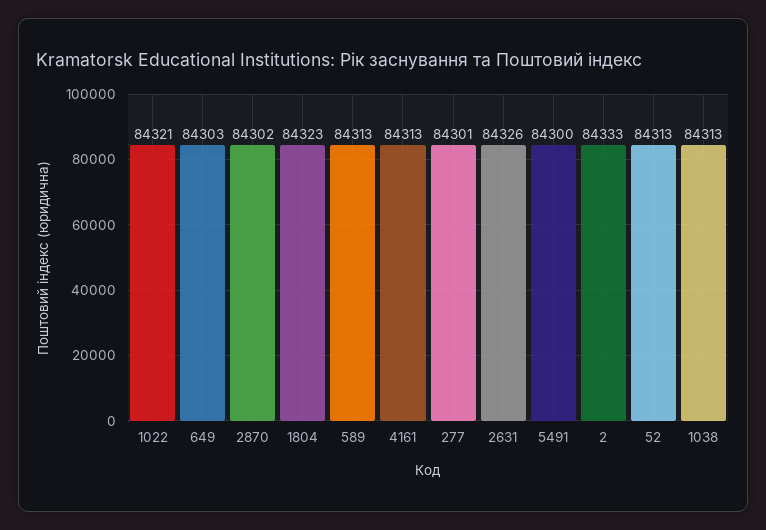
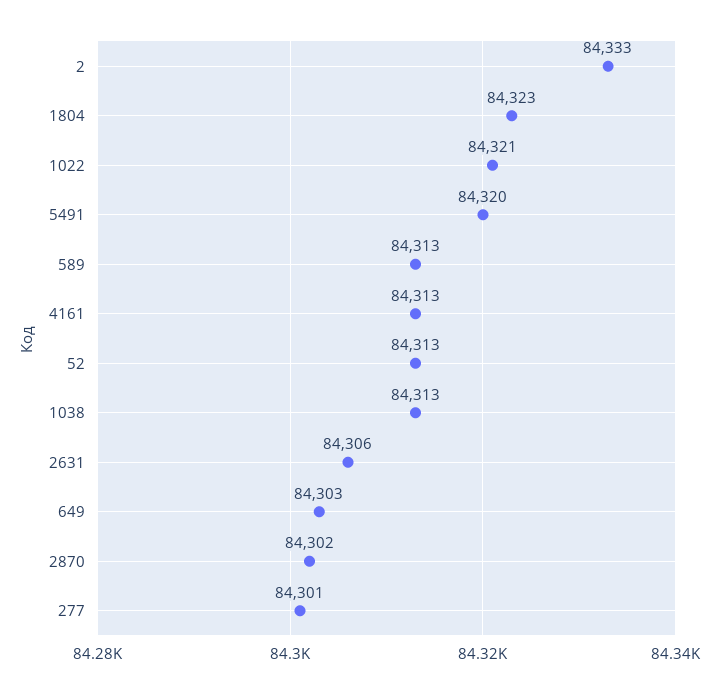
  {
    "1022": 84321,
    "649": 84303,
    "2870": 84302,
    "1804": 84323,
    "589": 84313,
    "4161": 84313,
    "277": 84301,
-   "2631": 84326,
+   "2631": 84306,
-   "5491": 84300,
+   "5491": 84320,
    "2": 84333,
    "52": 84313,
    "1038": 84313
  }

